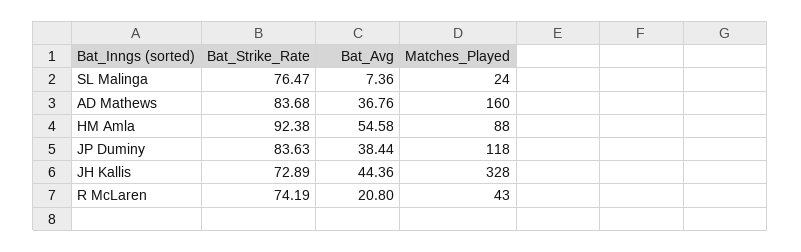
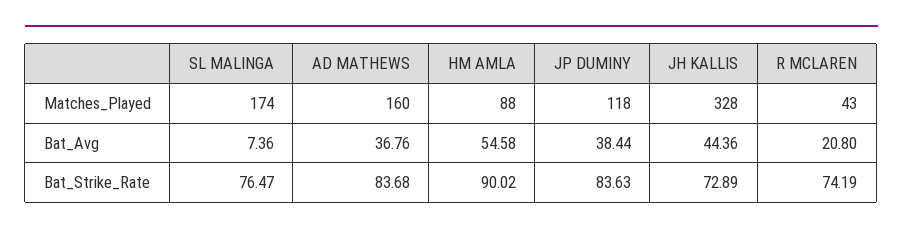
  {
    "Bat_Strike_Rate": {
      "SL Malinga": 76.47,
      "AD Mathews": 83.68,
-     "HM Amla": 92.38,
+     "HM Amla": 90.02,
      "JP Duminy": 83.63,
      "JH Kallis": 72.89,
      "R McLaren": 74.19
    },
    "Bat_Avg": {
      "SL Malinga": 7.36,
      "AD Mathews": 36.76,
      "HM Amla": 54.58,
      "JP Duminy": 38.44,
      "JH Kallis": 44.36,
      "R McLaren": 20.8
    },
    "Matches_Played": {
-     "SL Malinga": 24,
+     "SL Malinga": 174,
      "AD Mathews": 160,
      "HM Amla": 88,
      "JP Duminy": 118,
      "JH Kallis": 328,
      "R McLaren": 43
    }
  }

